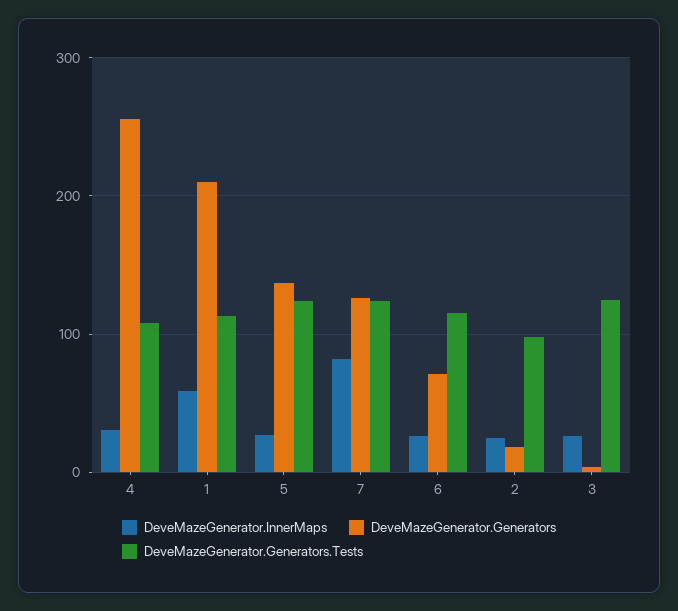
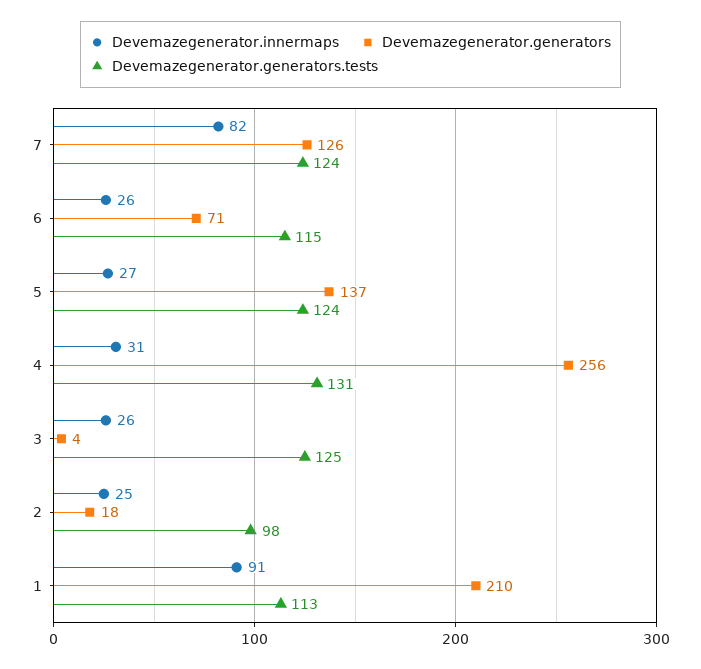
  {
    "DeveMazeGenerator.InnerMaps": {
      "4": 31,
-     "1": 60,
+     "1": 91,
      "5": 27,
      "7": 82,
      "6": 26,
      "2": 25,
      "3": 26
    },
    "DeveMazeGenerator.Generators": {
      "4": 256,
      "1": 210,
      "5": 137,
      "7": 126,
      "6": 71,
      "2": 18,
      "3": 4
    },
    "DeveMazeGenerator.Generators.Tests": {
-     "4": 110,
+     "4": 131,
      "1": 113,
      "5": 124,
      "7": 124,
      "6": 115,
      "2": 98,
      "3": 125
    }
  }

